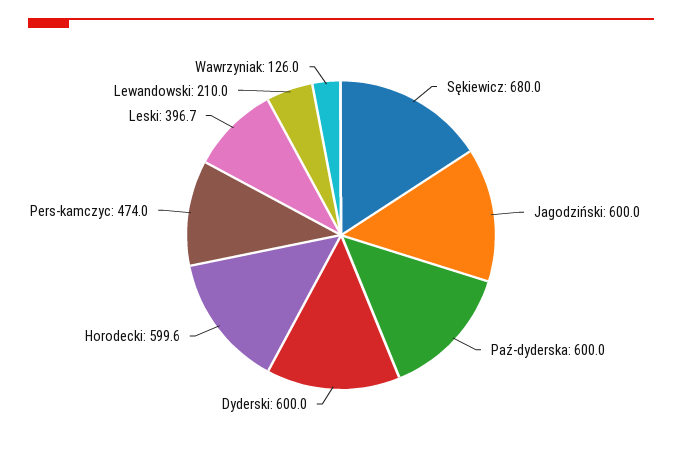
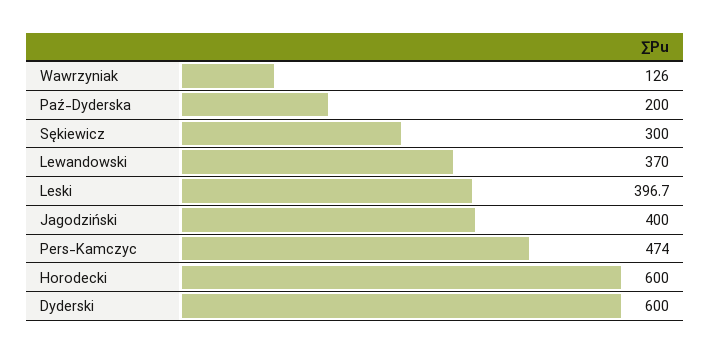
  {
-   "Sękiewicz": 680,
+   "Sękiewicz": 300,
-   "Jagodziński": 600,
+   "Jagodziński": 400,
-   "Paź-dyderska": 600,
+   "Paź-dyderska": 200,
    "Dyderski": 600,
-   "Horodecki": 599.6,
+   "Horodecki": 600,
    "Pers-kamczyc": 474,
    "Leski": 396.7,
-   "Lewandowski": 210,
+   "Lewandowski": 370,
    "Wawrzyniak": 126
  }

